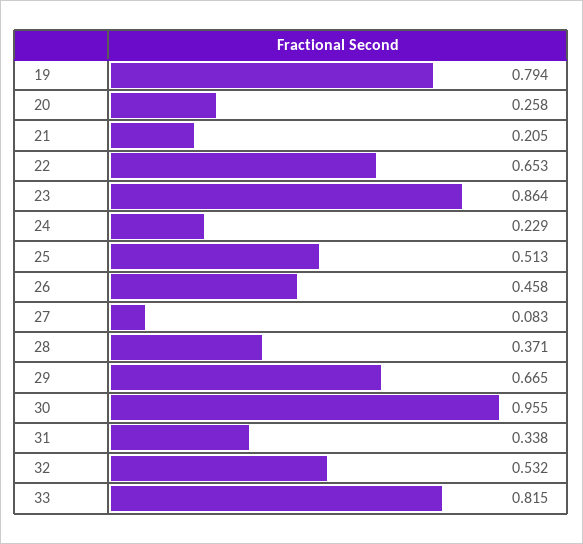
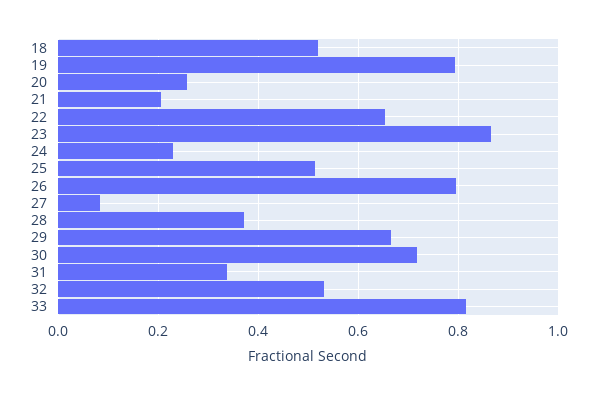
  {
    "19": 0.794,
    "20": 0.258,
    "21": 0.205,
    "22": 0.653,
    "23": 0.864,
    "24": 0.229,
    "25": 0.513,
-   "26": 0.458,
+   "26": 0.8,
    "27": 0.083,
    "28": 0.371,
    "29": 0.665,
-   "30": 0.955,
+   "30": 0.72,
    "31": 0.338,
    "32": 0.532,
-   "33": 0.815
+   "33": 0.815,
+   "18": 0.52
  }

